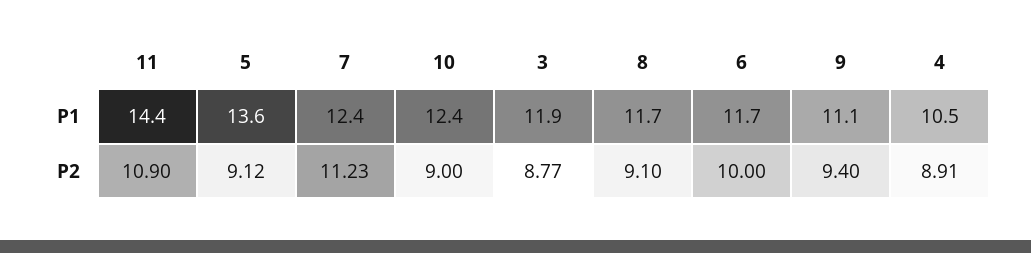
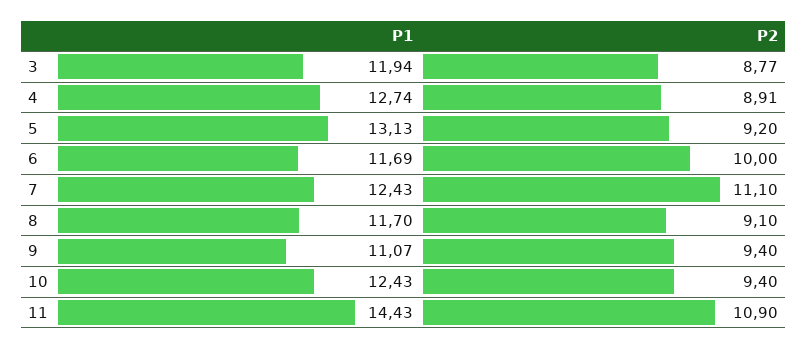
  {
    "11": {
      "P1": 14.43,
      "P2": 10.9
    },
    "5": {
-     "P1": 13.6,
+     "P1": 13.13,
-     "P2": 9.12
+     "P2": 9.2
    },
    "7": {
      "P1": 12.43,
-     "P2": 11.23
+     "P2": 11.1
    },
    "10": {
      "P1": 12.43,
-     "P2": 9
+     "P2": 9.4
    },
    "3": {
      "P1": 11.94,
      "P2": 8.77
    },
    "8": {
      "P1": 11.7,
      "P2": 9.1
    },
    "6": {
      "P1": 11.69,
      "P2": 10
    },
    "9": {
      "P1": 11.07,
      "P2": 9.4
    },
    "4": {
-     "P1": 10.5,
+     "P1": 12.74,
      "P2": 8.91
    }
  }

